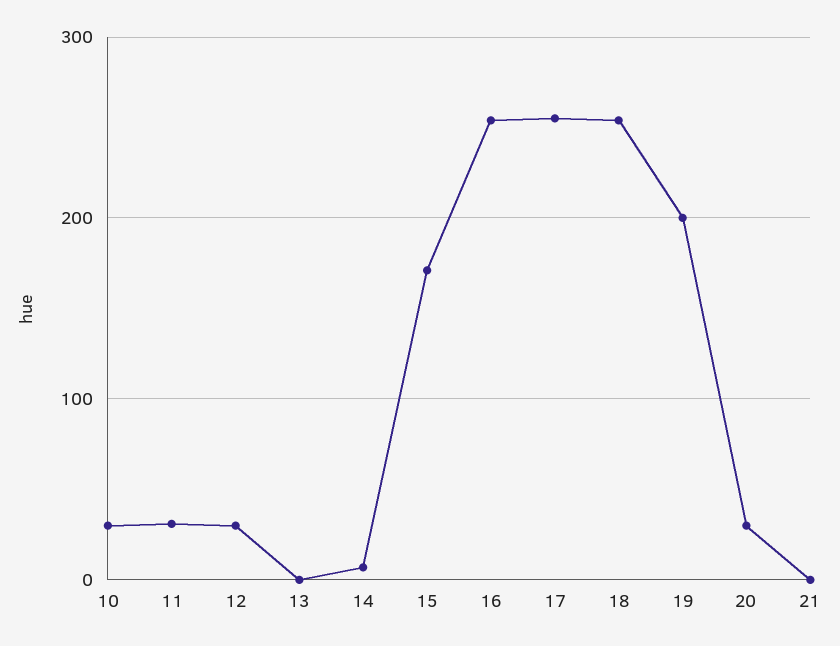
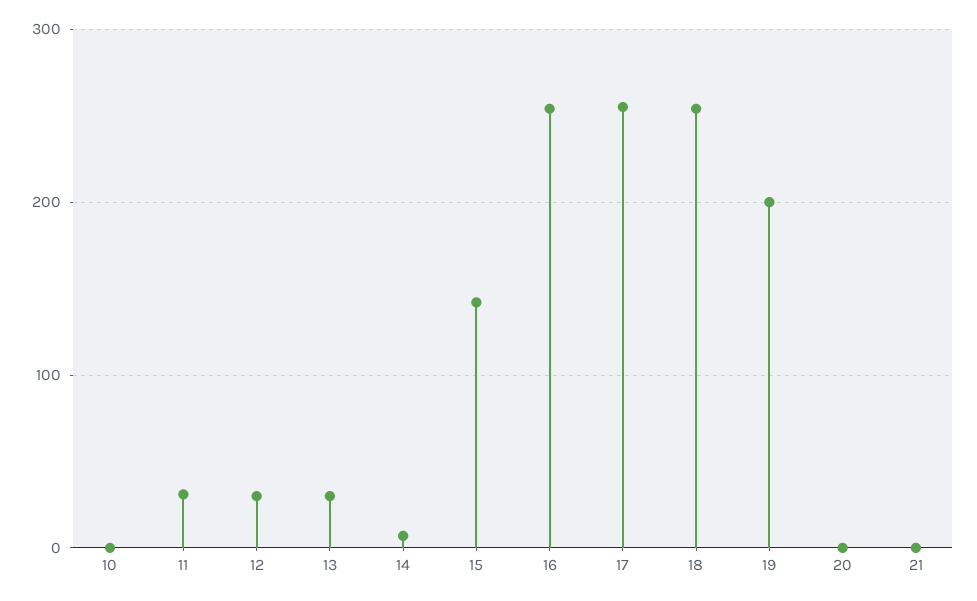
  {
-   "10": 30,
+   "10": 0,
    "11": 30,
    "12": 30,
-   "13": 0,
+   "13": 30,
    "14": 10,
-   "15": 170,
+   "15": 140,
    "16": 250,
    "17": 260,
    "18": 250,
    "19": 200,
-   "20": 30,
+   "20": 0,
    "21": 0
  }

